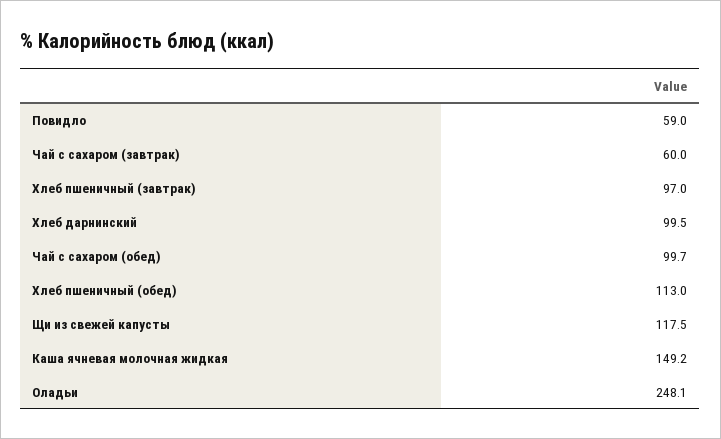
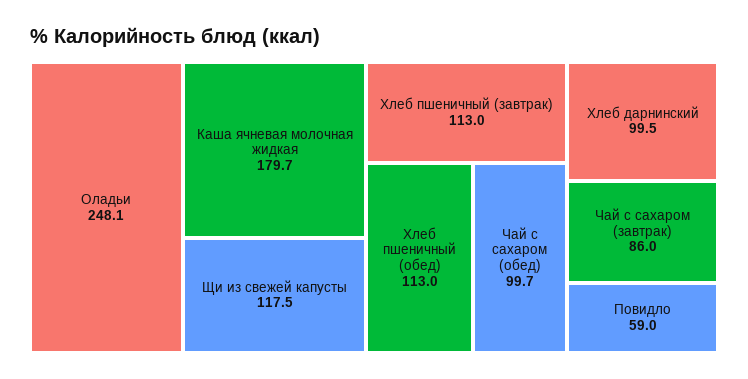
  {
    "Повидло": 59,
-   "Чай с сахаром (завтрак)": 60,
+   "Чай с сахаром (завтрак)": 86,
-   "Хлеб пшеничный (завтрак)": 97,
+   "Хлеб пшеничный (завтрак)": 113,
    "Хлеб дарнинский": 99.5,
    "Чай с сахаром (обед)": 99.7,
    "Хлеб пшеничный (обед)": 113,
    "Щи из свежей капусты": 117.5,
-   "Каша ячневая молочная жидкая": 149.2,
+   "Каша ячневая молочная жидкая": 179.7,
    "Оладьи": 248.1
  }

